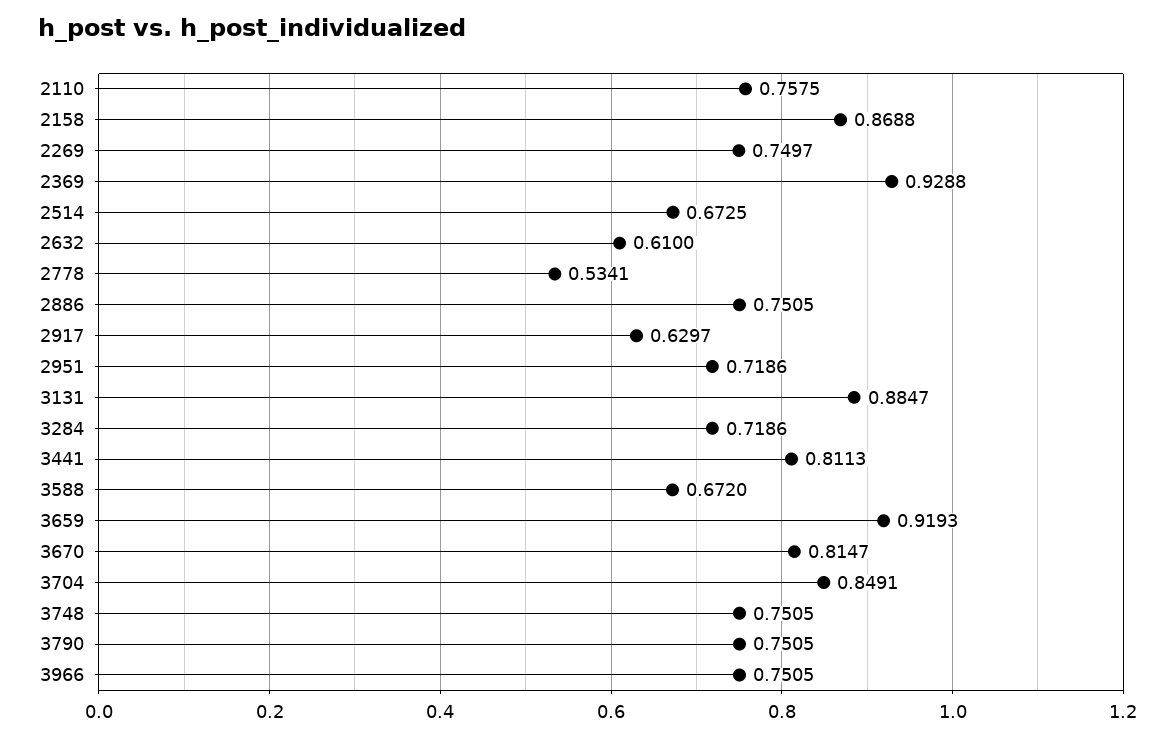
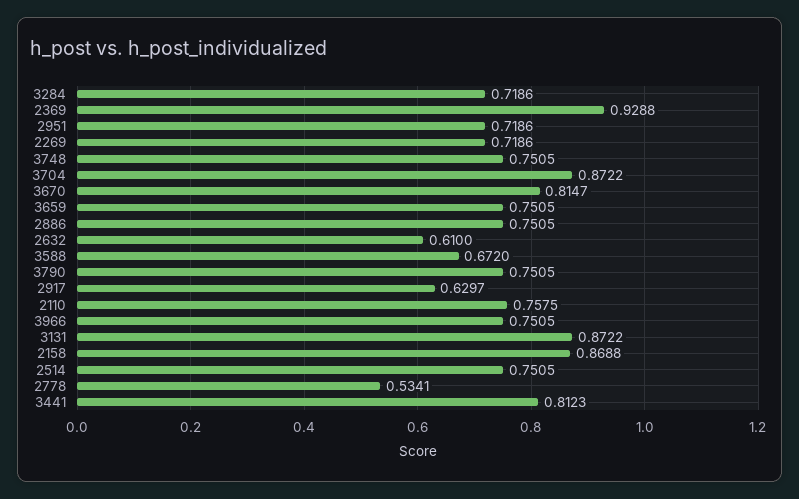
  {
    "2110": 0.7575,
    "2158": 0.8688,
-   "2269": 0.7497,
+   "2269": 0.7186,
    "2369": 0.9288,
-   "2514": 0.6725,
+   "2514": 0.7505,
    "2632": 0.61,
    "2778": 0.5341,
    "2886": 0.7505,
    "2917": 0.6297,
    "2951": 0.7186,
-   "3131": 0.8847,
+   "3131": 0.8722,
    "3284": 0.7186,
-   "3441": 0.8113,
+   "3441": 0.8123,
    "3588": 0.672,
-   "3659": 0.9193,
+   "3659": 0.7505,
    "3670": 0.8147,
-   "3704": 0.8491,
+   "3704": 0.8722,
    "3748": 0.7505,
    "3790": 0.7505,
    "3966": 0.7505
  }

